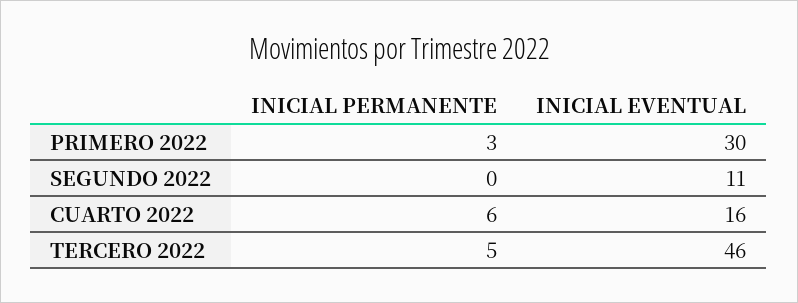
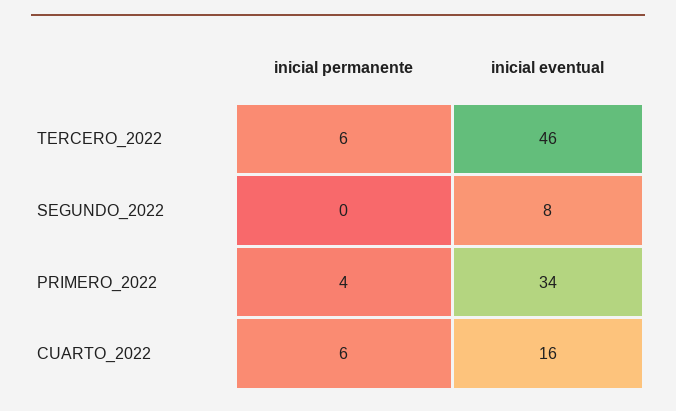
  {
    "INICIAL PERMANENTE": {
-     "PRIMERO 2022": 3,
+     "PRIMERO 2022": 4,
      "SEGUNDO 2022": 0,
      "CUARTO 2022": 6,
-     "TERCERO 2022": 5
+     "TERCERO 2022": 6
    },
    "INICIAL EVENTUAL": {
-     "PRIMERO 2022": 30,
+     "PRIMERO 2022": 34,
-     "SEGUNDO 2022": 11,
+     "SEGUNDO 2022": 8,
      "CUARTO 2022": 16,
      "TERCERO 2022": 46
    }
  }

